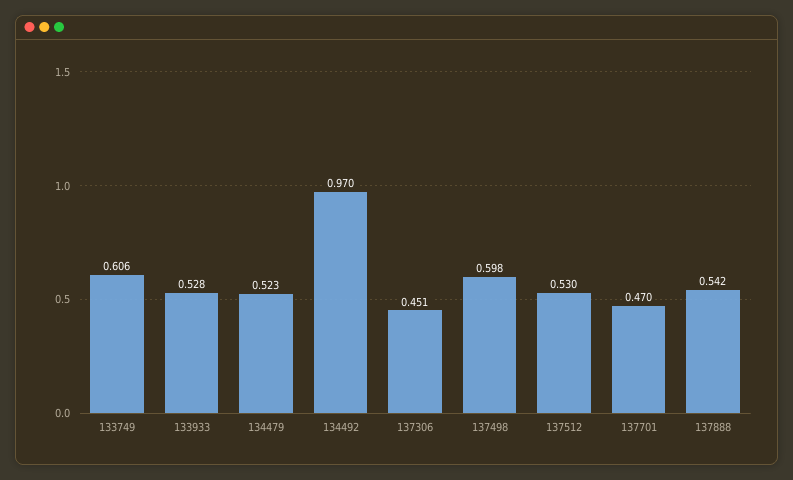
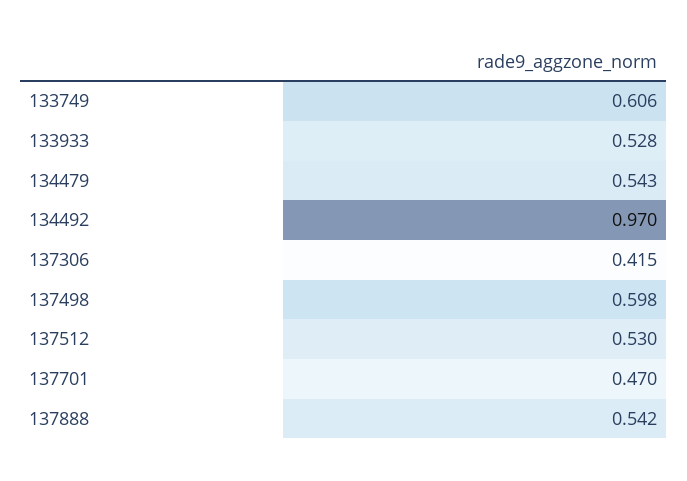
  {
    "133749": 0.606,
    "133933": 0.528,
-   "134479": 0.523,
+   "134479": 0.543,
    "134492": 0.97,
-   "137306": 0.451,
+   "137306": 0.415,
    "137498": 0.598,
    "137512": 0.53,
    "137701": 0.47,
    "137888": 0.542
  }

